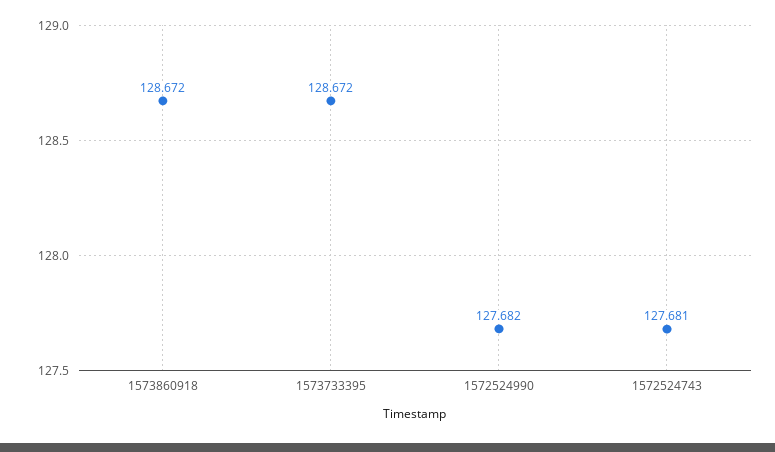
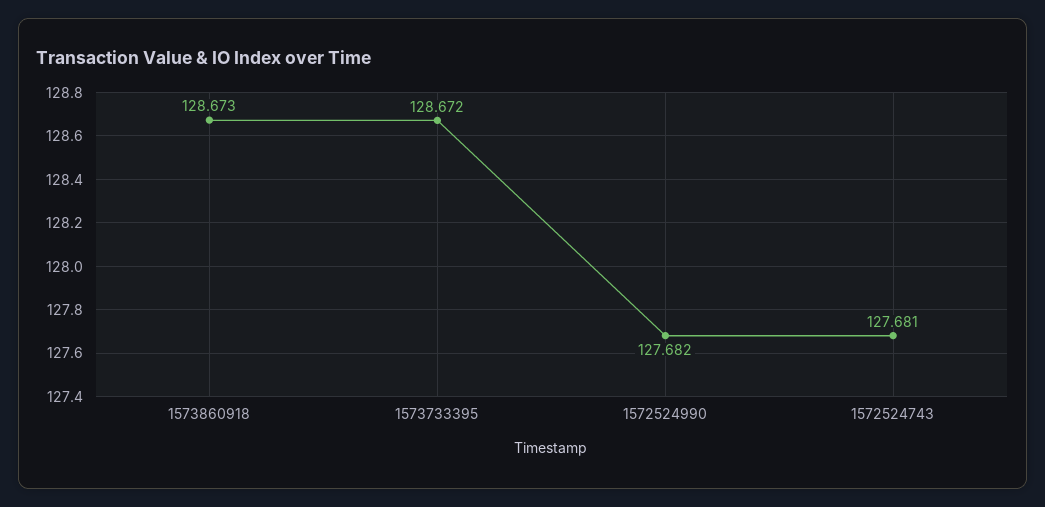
  {
-   "1573860918": 128.672,
+   "1573860918": 128.673,
    "1573733395": 128.672,
    "1572524990": 127.682,
    "1572524743": 127.681
  }

